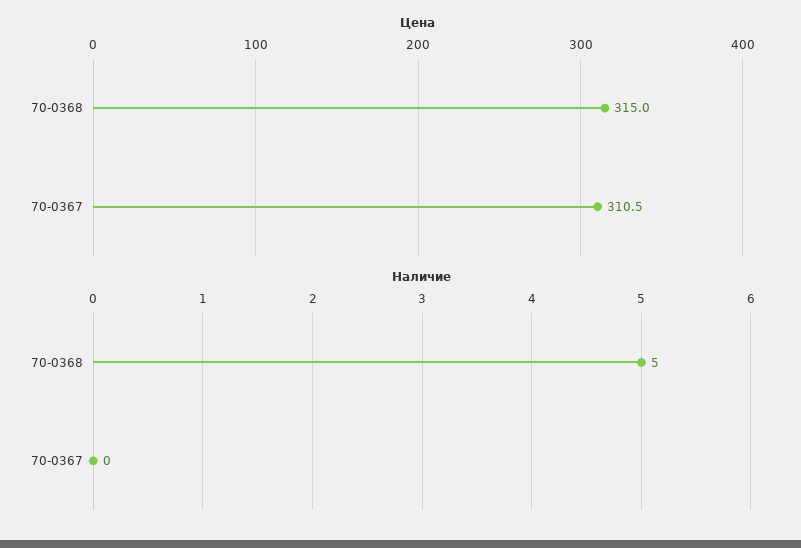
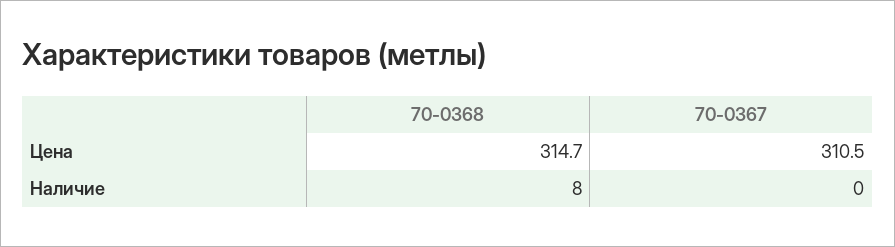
  {
    "Цена": {
-     "70-0368": 315,
+     "70-0368": 314.7,
      "70-0367": 310.5
    },
    "Наличие": {
-     "70-0368": 5,
+     "70-0368": 8,
      "70-0367": 0
    }
  }

